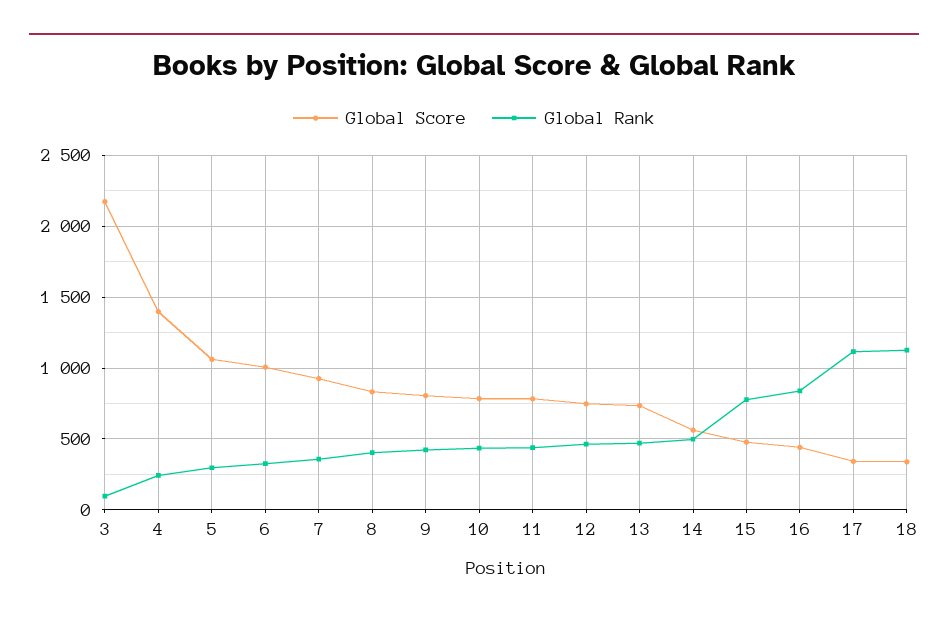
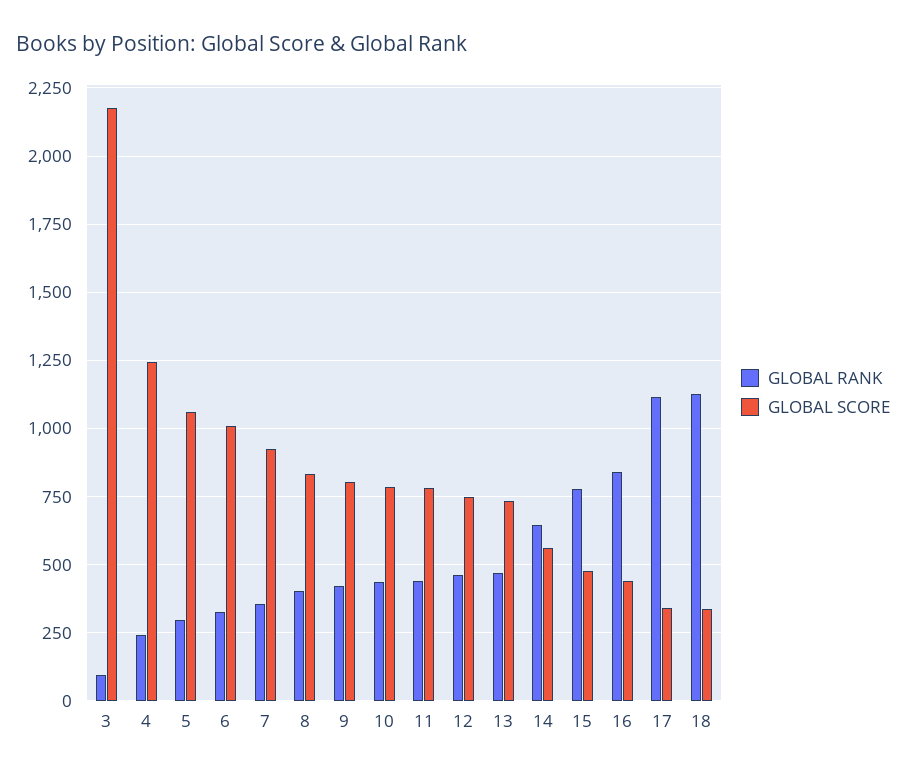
  {
    "Global Score": {
      "3": 2175,
-     "4": 1400,
+     "4": 1250,
      "5": 1050,
      "6": 1000,
      "7": 925,
      "8": 825,
      "9": 800,
      "10": 775,
      "11": 775,
      "12": 750,
      "13": 725,
      "14": 550,
      "15": 475,
      "16": 450,
      "17": 350,
      "18": 350
    },
    "Global Rank": {
      "3": 100,
      "4": 250,
      "5": 300,
      "6": 325,
      "7": 350,
      "8": 400,
      "9": 425,
      "10": 425,
      "11": 450,
      "12": 475,
      "13": 475,
-     "14": 500,
+     "14": 650,
      "15": 775,
      "16": 850,
      "17": 1125,
      "18": 1125
    }
  }

